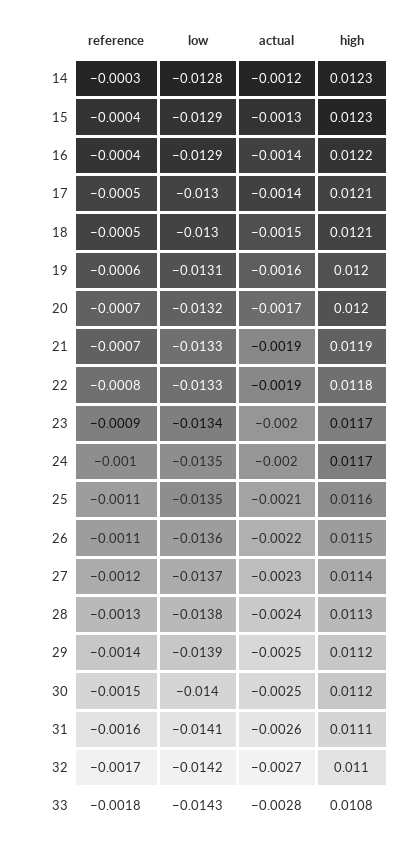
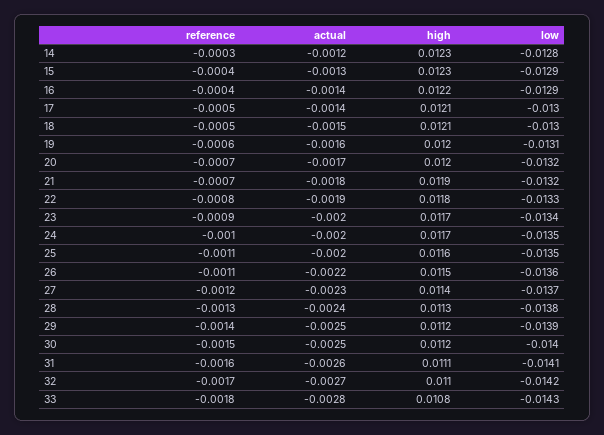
  {
    "reference": {
      "14": -0.0003,
      "15": -0.0004,
      "16": -0.0004,
      "17": -0.0005,
      "18": -0.0005,
      "19": -0.0006,
      "20": -0.0007,
      "21": -0.0007,
      "22": -0.0008,
      "23": -0.0009,
      "24": -0.001,
      "25": -0.0011,
      "26": -0.0011,
      "27": -0.0012,
      "28": -0.0013,
      "29": -0.0014,
      "30": -0.0015,
      "31": -0.0016,
      "32": -0.0017,
      "33": -0.0018
    },
    "low": {
      "14": -0.0128,
      "15": -0.0129,
      "16": -0.0129,
      "17": -0.013,
      "18": -0.013,
      "19": -0.0131,
      "20": -0.0132,
-     "21": -0.0133,
+     "21": -0.0132,
      "22": -0.0133,
      "23": -0.0134,
      "24": -0.0135,
      "25": -0.0135,
      "26": -0.0136,
      "27": -0.0137,
      "28": -0.0138,
      "29": -0.0139,
      "30": -0.014,
      "31": -0.0141,
      "32": -0.0142,
      "33": -0.0143
    },
    "actual": {
      "14": -0.0012,
      "15": -0.0013,
      "16": -0.0014,
      "17": -0.0014,
      "18": -0.0015,
      "19": -0.0016,
      "20": -0.0017,
-     "21": -0.0019,
+     "21": -0.0018,
      "22": -0.0019,
      "23": -0.002,
      "24": -0.002,
-     "25": -0.0021,
+     "25": -0.002,
      "26": -0.0022,
      "27": -0.0023,
      "28": -0.0024,
      "29": -0.0025,
      "30": -0.0025,
      "31": -0.0026,
      "32": -0.0027,
      "33": -0.0028
    },
    "high": {
      "14": 0.0123,
      "15": 0.0123,
      "16": 0.0122,
      "17": 0.0121,
      "18": 0.0121,
      "19": 0.012,
      "20": 0.012,
      "21": 0.0119,
      "22": 0.0118,
      "23": 0.0117,
      "24": 0.0117,
      "25": 0.0116,
      "26": 0.0115,
      "27": 0.0114,
      "28": 0.0113,
      "29": 0.0112,
      "30": 0.0112,
      "31": 0.0111,
      "32": 0.011,
      "33": 0.0108
    }
  }

